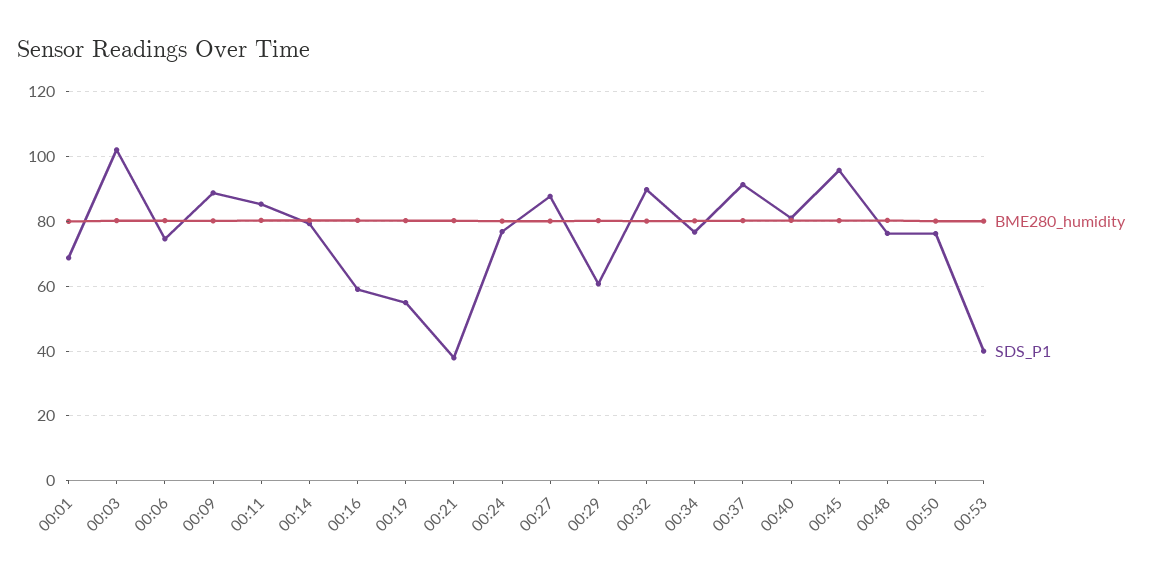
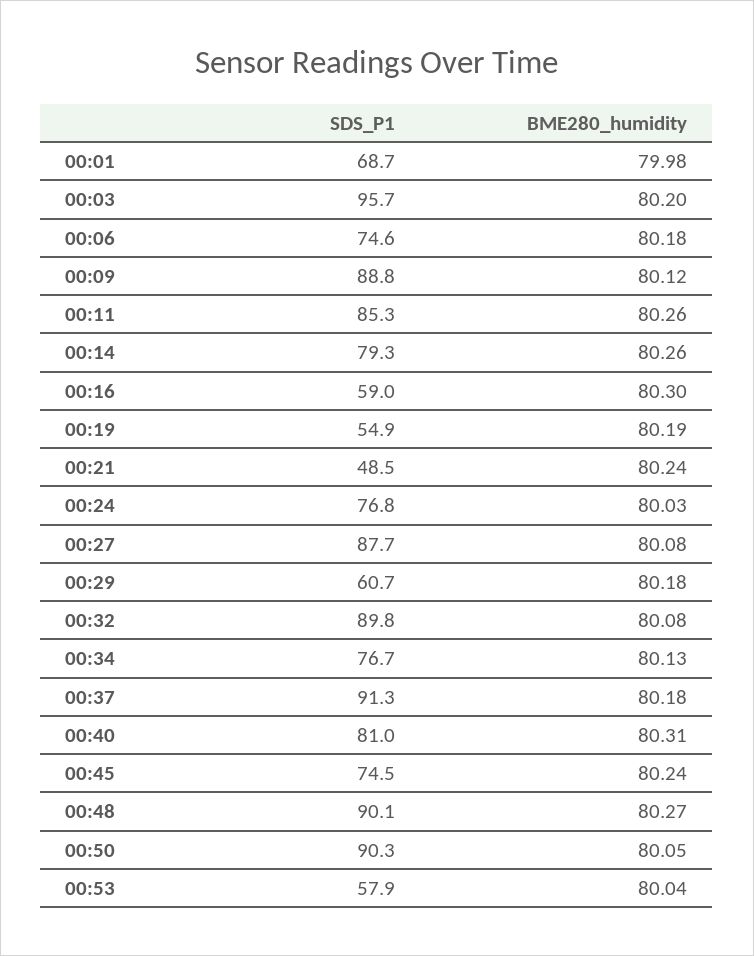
  {
    "BME280_humidity": {
      "00:01": 79.98,
      "00:03": 80.2,
      "00:06": 80.18,
      "00:09": 80.12,
      "00:11": 80.26,
      "00:14": 80.26,
      "00:16": 80.3,
      "00:19": 80.19,
      "00:21": 80.24,
      "00:24": 80.03,
      "00:27": 80.08,
      "00:29": 80.18,
      "00:32": 80.08,
      "00:34": 80.13,
      "00:37": 80.18,
      "00:40": 80.31,
      "00:45": 80.24,
      "00:48": 80.27,
      "00:50": 80.05,
      "00:53": 80.04
    },
    "SDS_P1": {
      "00:01": 68.7,
-     "00:03": 102,
+     "00:03": 95.7,
      "00:06": 74.6,
      "00:09": 88.8,
      "00:11": 85.3,
      "00:14": 79.3,
      "00:16": 59,
      "00:19": 54.9,
-     "00:21": 38,
+     "00:21": 48.5,
      "00:24": 76.8,
      "00:27": 87.7,
      "00:29": 60.7,
      "00:32": 89.8,
      "00:34": 76.7,
      "00:37": 91.3,
      "00:40": 81,
-     "00:45": 96,
+     "00:45": 74.5,
-     "00:48": 76,
+     "00:48": 90.1,
-     "00:50": 76,
+     "00:50": 90.3,
-     "00:53": 40
+     "00:53": 57.9
    }
  }

